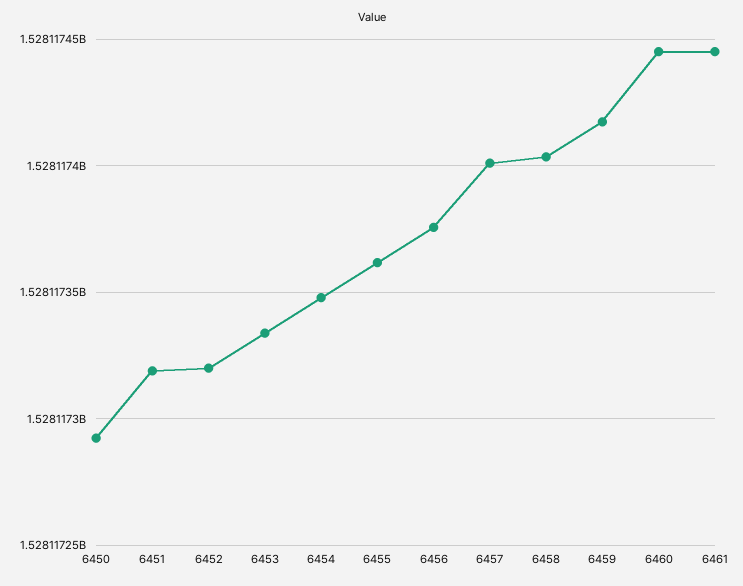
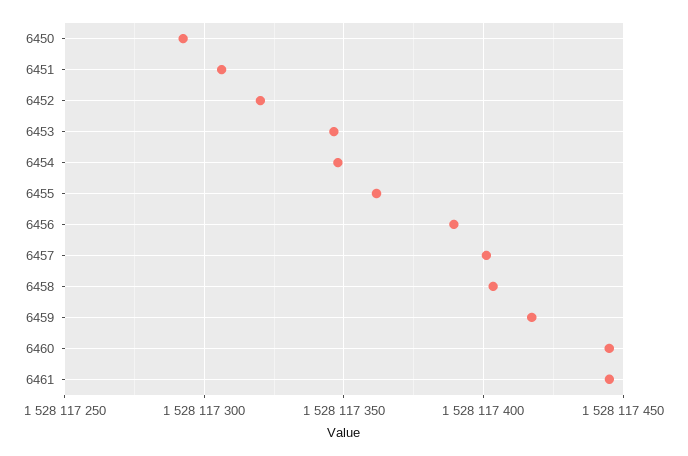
  {
    "6450": 1528117290,
-   "6451": 1528117320,
+   "6451": 1528117305,
    "6452": 1528117320,
-   "6453": 1528117335,
+   "6453": 1528117345,
    "6454": 1528117350,
    "6455": 1528117360,
-   "6456": 1528117375,
+   "6456": 1528117390,
    "6457": 1528117400,
    "6458": 1528117405,
    "6459": 1528117415,
    "6460": 1528117445,
    "6461": 1528117445
  }

